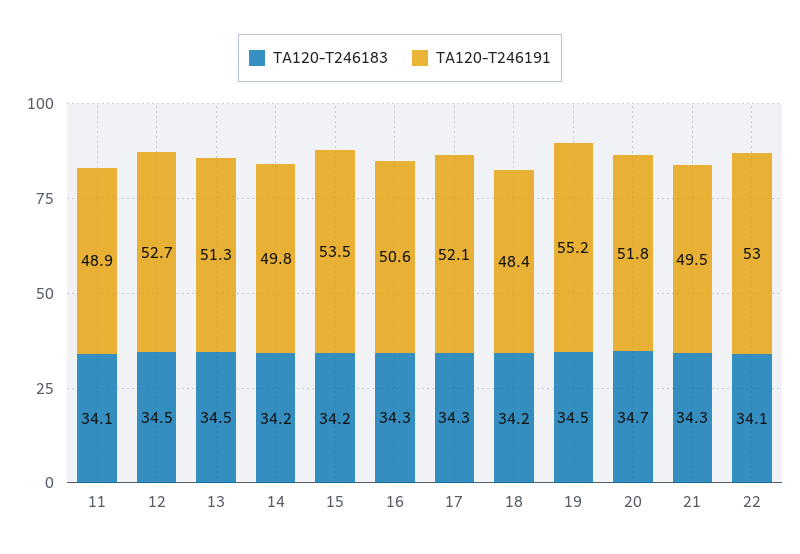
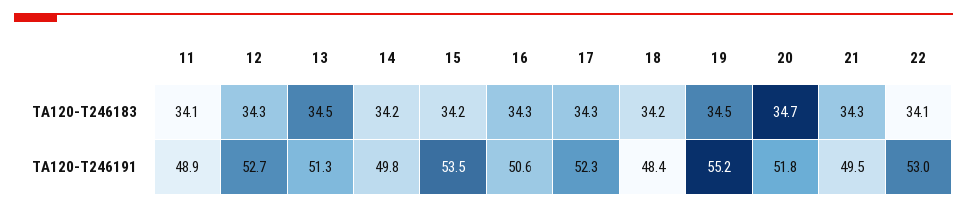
  {
    "TA120-T246183": {
      "11": 34.1,
-     "12": 34.5,
+     "12": 34.3,
      "13": 34.5,
      "14": 34.2,
      "15": 34.2,
      "16": 34.3,
      "17": 34.3,
      "18": 34.2,
      "19": 34.5,
      "20": 34.7,
      "21": 34.3,
      "22": 34.1
    },
    "TA120-T246191": {
      "11": 48.9,
      "12": 52.7,
      "13": 51.3,
      "14": 49.8,
      "15": 53.5,
      "16": 50.6,
-     "17": 52.1,
+     "17": 52.3,
      "18": 48.4,
      "19": 55.2,
      "20": 51.8,
      "21": 49.5,
      "22": 53
    }
  }

